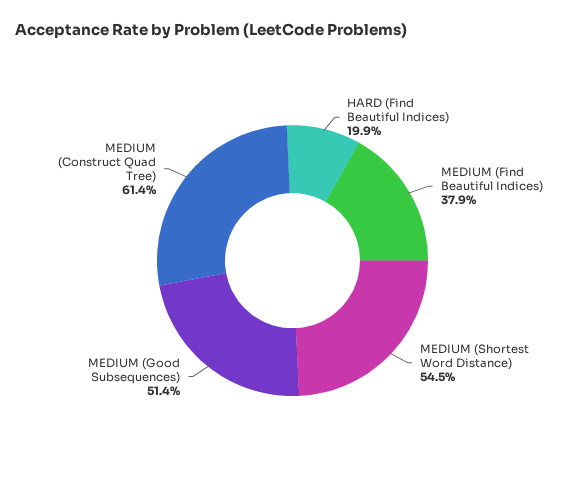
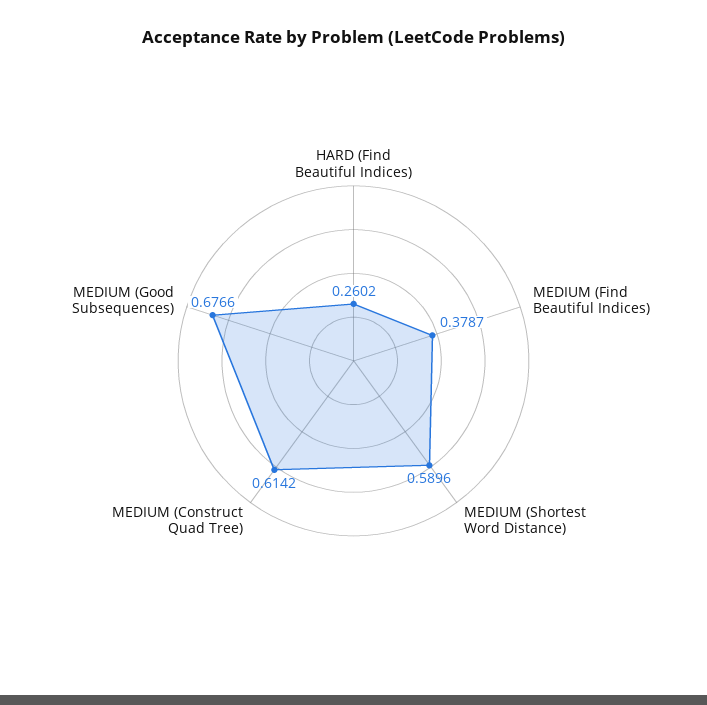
  {
-   "HARD (Find Beautiful Indices)": 0.199,
+   "HARD (Find Beautiful Indices)": 0.2602,
    "MEDIUM (Find Beautiful Indices)": 0.3787,
-   "MEDIUM (Shortest Word Distance)": 0.545,
+   "MEDIUM (Shortest Word Distance)": 0.5896,
-   "MEDIUM (Good Subsequences)": 0.514,
+   "MEDIUM (Good Subsequences)": 0.6766,
    "MEDIUM (Construct Quad Tree)": 0.6142
  }

